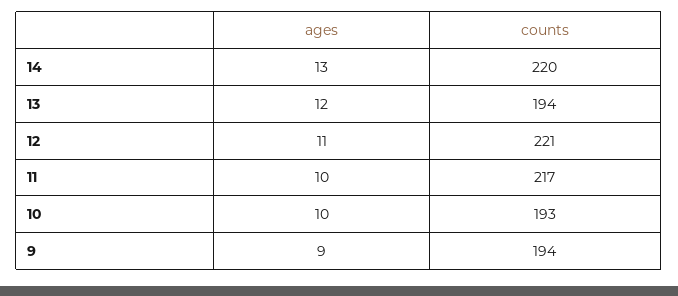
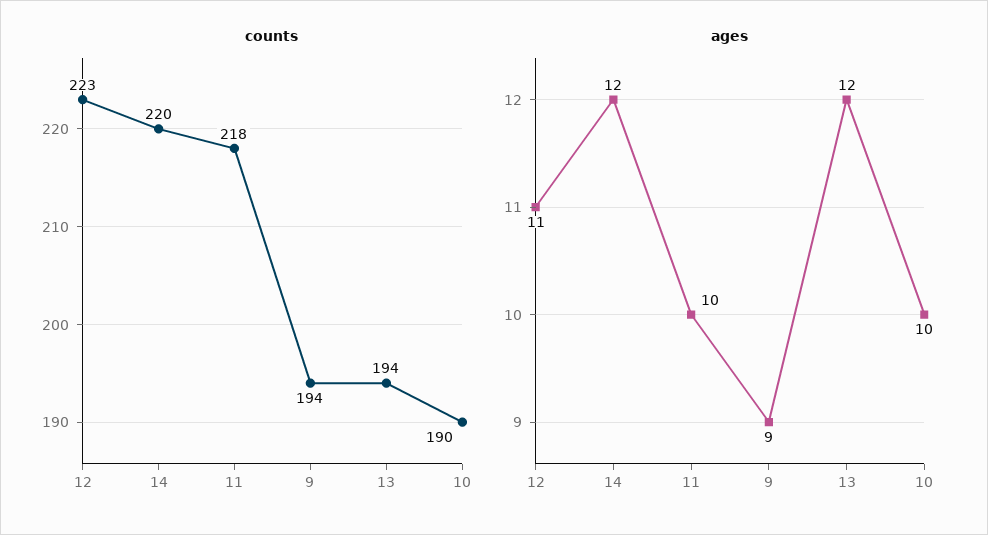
  {
    "ages": {
-     "14": 13,
+     "14": 12,
      "13": 12,
      "12": 11,
      "11": 10,
      "10": 10,
      "9": 9
    },
    "counts": {
      "14": 220,
      "13": 194,
-     "12": 221,
+     "12": 223,
-     "11": 217,
+     "11": 218,
-     "10": 193,
+     "10": 190,
      "9": 194
    }
  }

